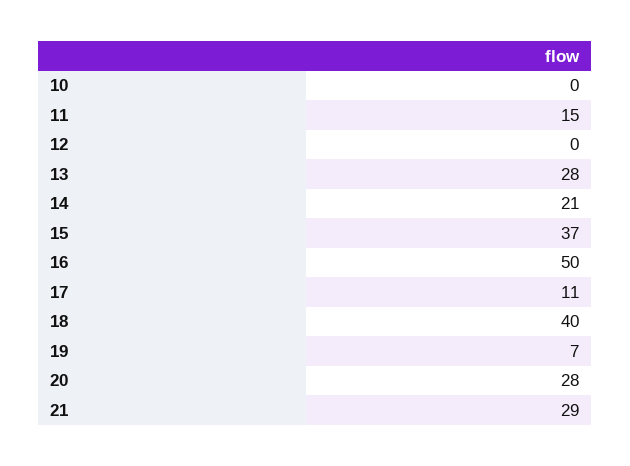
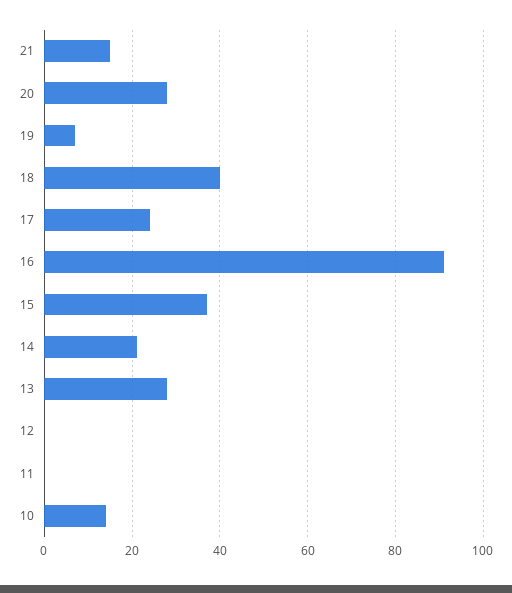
  {
-   "10": 0,
+   "10": 15,
-   "11": 15,
+   "11": 0,
    "12": 0,
    "13": 28,
    "14": 21,
    "15": 37,
-   "16": 50,
+   "16": 90,
-   "17": 11,
+   "17": 25,
    "18": 40,
    "19": 7,
    "20": 28,
-   "21": 29
+   "21": 15
  }

